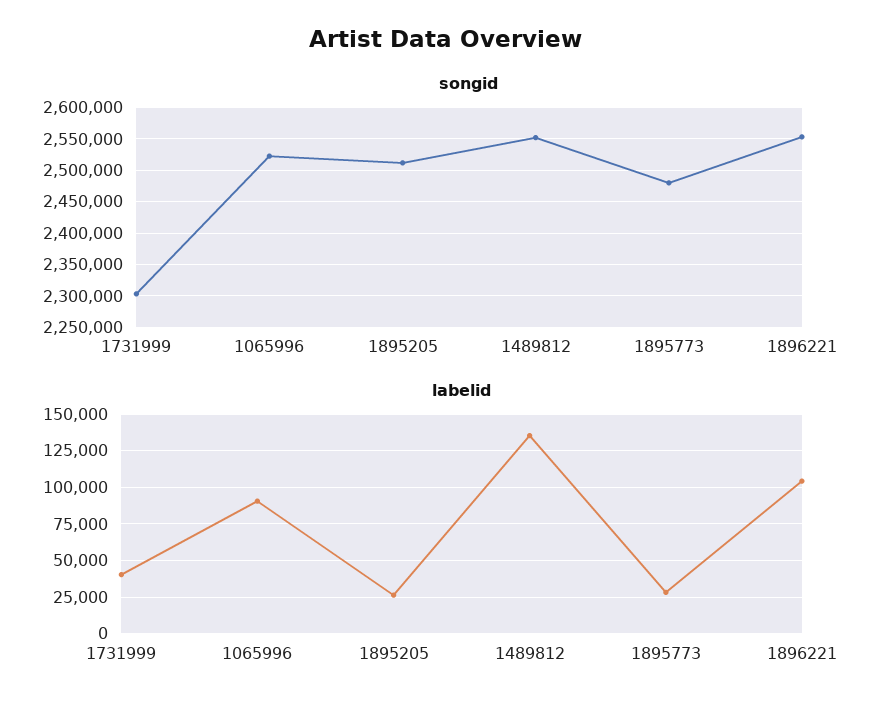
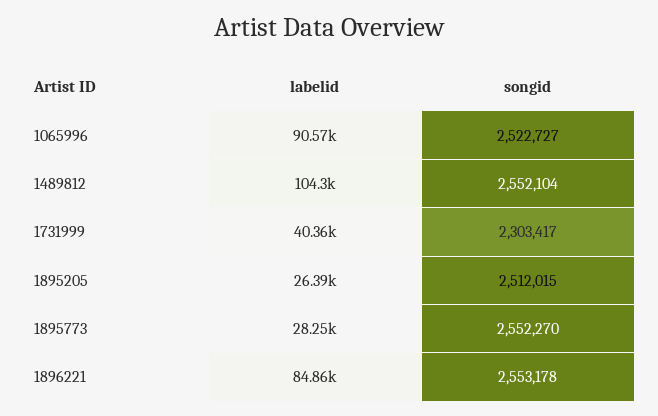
  {
    "songid": {
      "1731999": 2303417,
      "1065996": 2522727,
      "1895205": 2512015,
      "1489812": 2552104,
-     "1895773": 2480000,
+     "1895773": 2552270,
      "1896221": 2553178
    },
    "labelid": {
      "1731999": 40360,
      "1065996": 90570,
      "1895205": 26390,
-     "1489812": 135000,
+     "1489812": 104300,
      "1895773": 28250,
-     "1896221": 105000
+     "1896221": 84860
    }
  }

